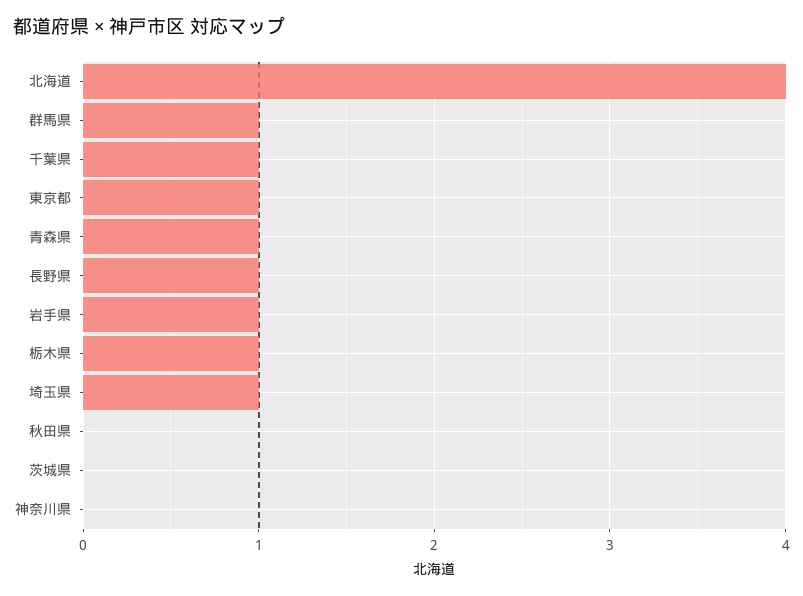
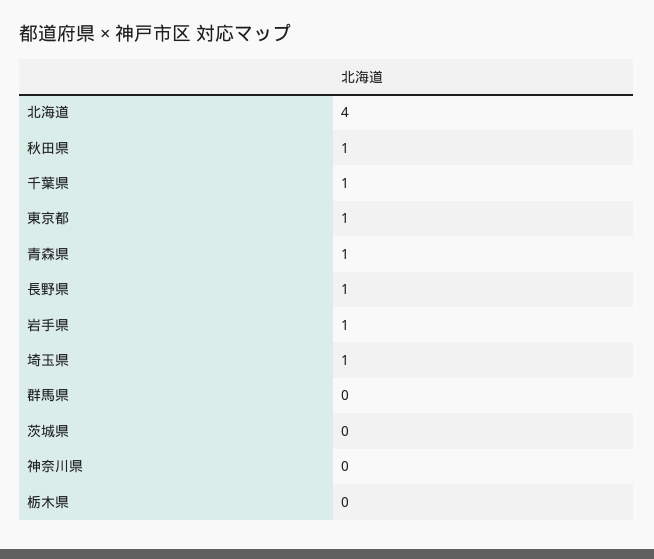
  {
    "北海道": 4,
-   "群馬県": 1,
+   "群馬県": 0,
    "千葉県": 1,
    "東京都": 1,
    "青森県": 1,
    "長野県": 1,
    "岩手県": 1,
-   "栃木県": 1,
+   "栃木県": 0,
    "埼玉県": 1,
-   "秋田県": 0,
+   "秋田県": 1,
    "茨城県": 0,
    "神奈川県": 0
  }

